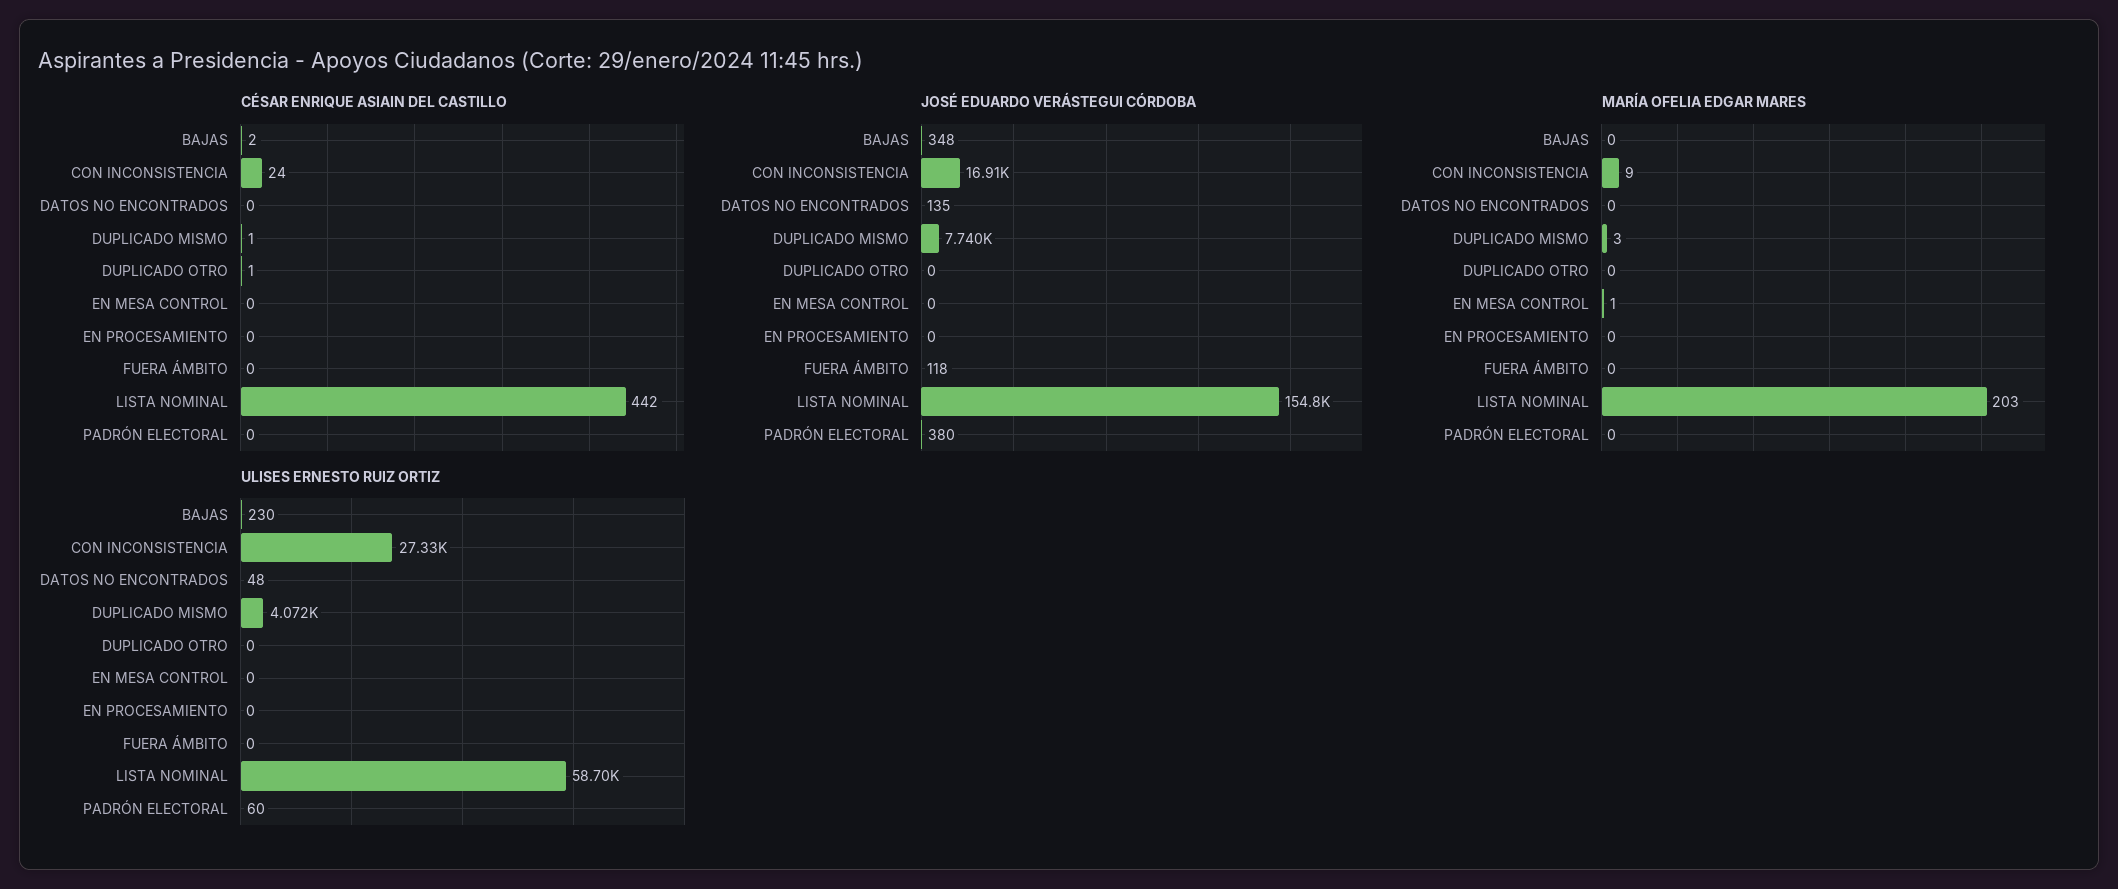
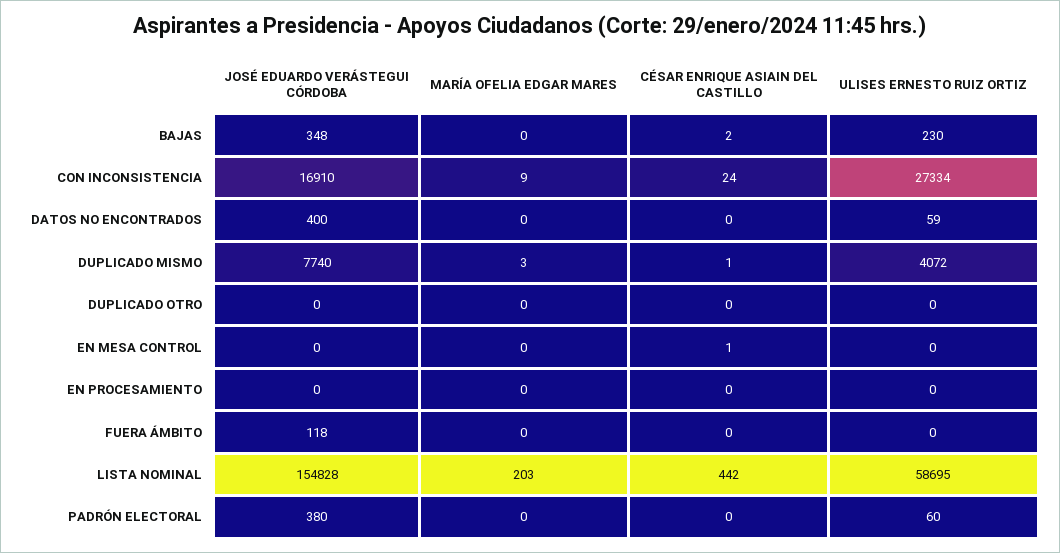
  {
    "CÉSAR ENRIQUE ASIAIN DEL CASTILLO": {
      "BAJAS": 2,
      "CON INCONSISTENCIA": 24,
      "DATOS NO ENCONTRADOS": 0,
      "DUPLICADO MISMO": 1,
-     "DUPLICADO OTRO": 1,
+     "DUPLICADO OTRO": 0,
-     "EN MESA CONTROL": 0,
+     "EN MESA CONTROL": 1,
      "EN PROCESAMIENTO": 0,
      "FUERA ÁMBITO": 0,
      "LISTA NOMINAL": 442,
      "PADRÓN ELECTORAL": 0
    },
    "JOSÉ EDUARDO VERÁSTEGUI CÓRDOBA": {
      "BAJAS": 348,
      "CON INCONSISTENCIA": 16910,
-     "DATOS NO ENCONTRADOS": 135,
+     "DATOS NO ENCONTRADOS": 400,
      "DUPLICADO MISMO": 7740,
      "DUPLICADO OTRO": 0,
      "EN MESA CONTROL": 0,
      "EN PROCESAMIENTO": 0,
      "FUERA ÁMBITO": 118,
      "LISTA NOMINAL": 154828,
      "PADRÓN ELECTORAL": 380
    },
    "MARÍA OFELIA EDGAR MARES": {
      "BAJAS": 0,
      "CON INCONSISTENCIA": 9,
      "DATOS NO ENCONTRADOS": 0,
      "DUPLICADO MISMO": 3,
      "DUPLICADO OTRO": 0,
-     "EN MESA CONTROL": 1,
+     "EN MESA CONTROL": 0,
      "EN PROCESAMIENTO": 0,
      "FUERA ÁMBITO": 0,
      "LISTA NOMINAL": 203,
      "PADRÓN ELECTORAL": 0
    },
    "ULISES ERNESTO RUIZ ORTIZ": {
      "BAJAS": 230,
      "CON INCONSISTENCIA": 27334,
-     "DATOS NO ENCONTRADOS": 48,
+     "DATOS NO ENCONTRADOS": 59,
      "DUPLICADO MISMO": 4072,
      "DUPLICADO OTRO": 0,
      "EN MESA CONTROL": 0,
      "EN PROCESAMIENTO": 0,
      "FUERA ÁMBITO": 0,
      "LISTA NOMINAL": 58695,
      "PADRÓN ELECTORAL": 60
    }
  }

